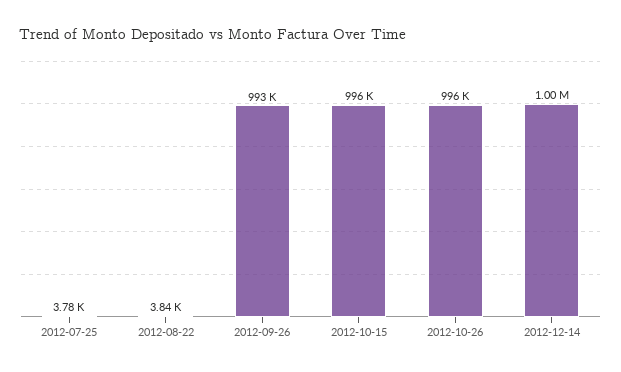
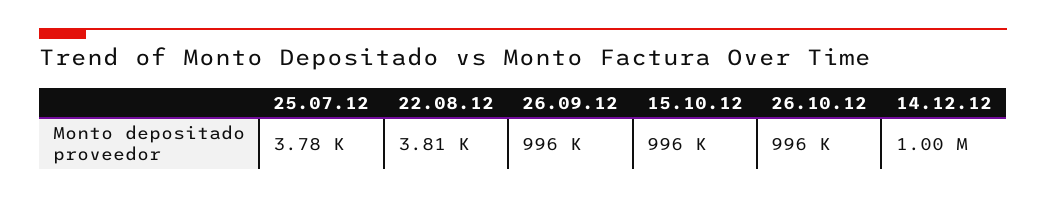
  {
    "2012-07-25": 3780,
-   "2012-08-22": 3840,
+   "2012-08-22": 3810,
-   "2012-09-26": 993000,
+   "2012-09-26": 996000,
    "2012-10-15": 996000,
    "2012-10-26": 996000,
    "2012-12-14": 1000000
  }

